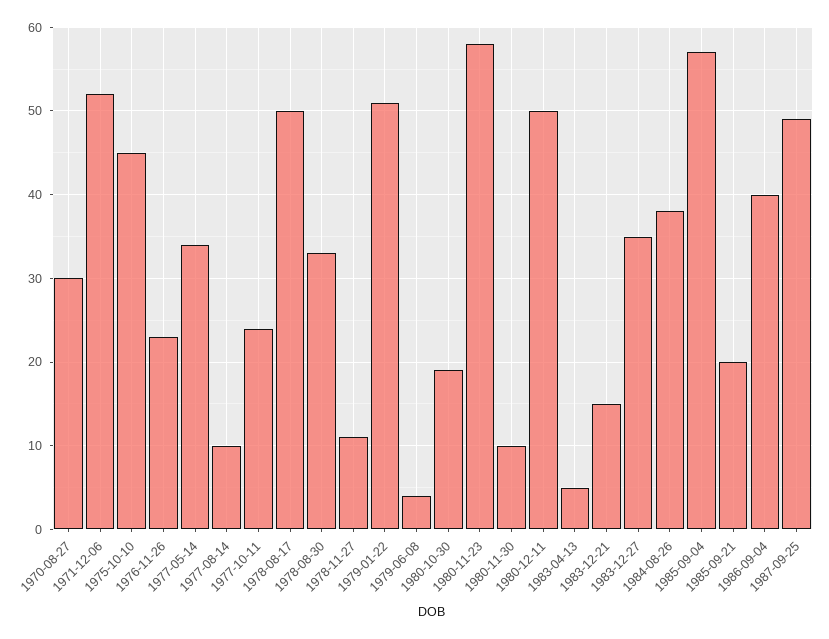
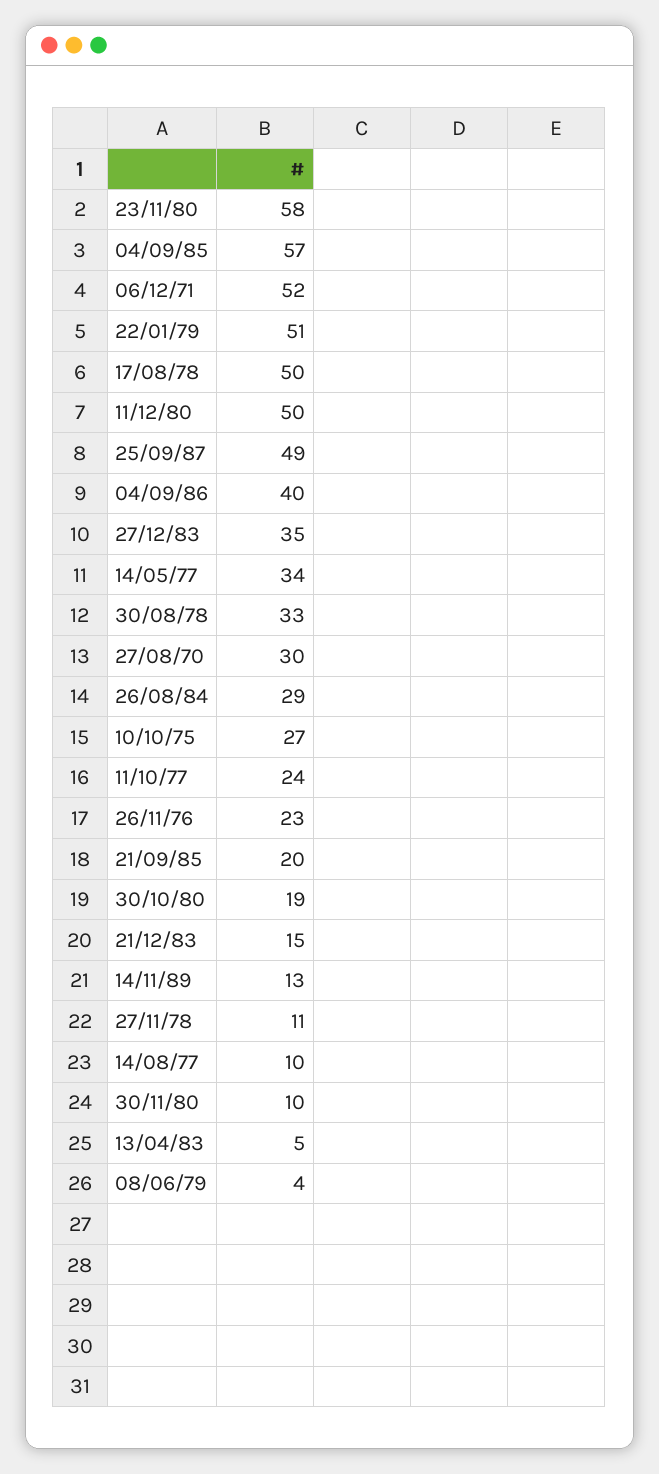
  {
    "1970-08-27": 30,
    "1971-12-06": 52,
-   "1975-10-10": 45,
+   "1975-10-10": 27,
    "1976-11-26": 23,
    "1977-05-14": 34,
    "1977-08-14": 10,
    "1977-10-11": 24,
    "1978-08-17": 50,
    "1978-08-30": 33,
    "1978-11-27": 11,
    "1979-01-22": 51,
    "1979-06-08": 4,
    "1980-10-30": 19,
    "1980-11-23": 58,
    "1980-11-30": 10,
    "1980-12-11": 50,
    "1983-04-13": 5,
    "1983-12-21": 15,
    "1983-12-27": 35,
-   "1984-08-26": 38,
+   "1984-08-26": 29,
    "1985-09-04": 57,
    "1985-09-21": 20,
    "1986-09-04": 40,
-   "1987-09-25": 49
+   "1987-09-25": 49,
+   "14/11/89": 13
  }

